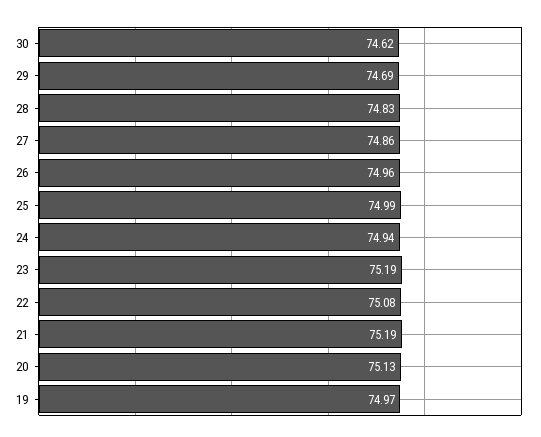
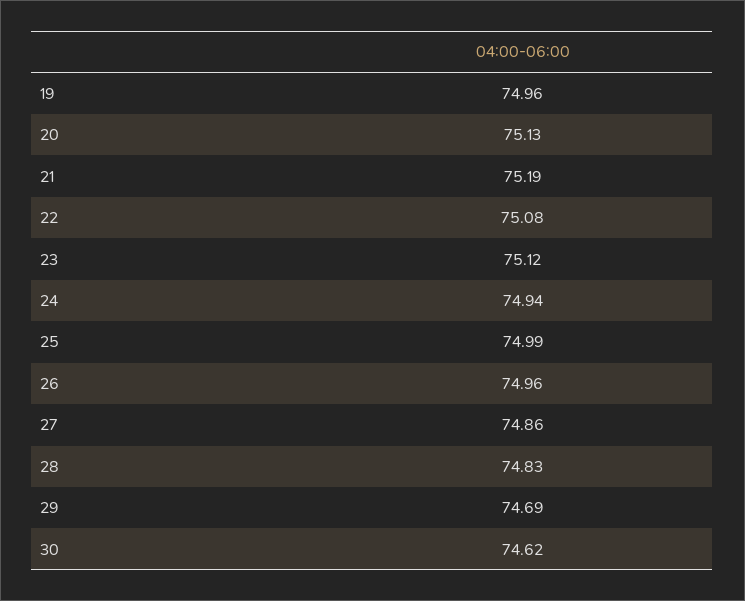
  {
    "30": 74.62,
    "29": 74.69,
    "28": 74.83,
    "27": 74.86,
    "26": 74.96,
    "25": 74.99,
    "24": 74.94,
-   "23": 75.19,
+   "23": 75.12,
    "22": 75.08,
    "21": 75.19,
    "20": 75.13,
-   "19": 74.97
+   "19": 74.96
  }

